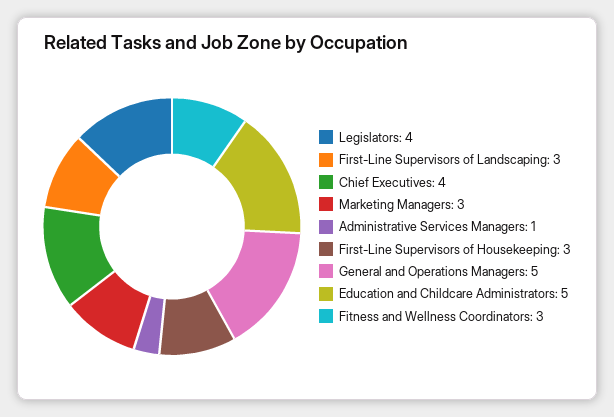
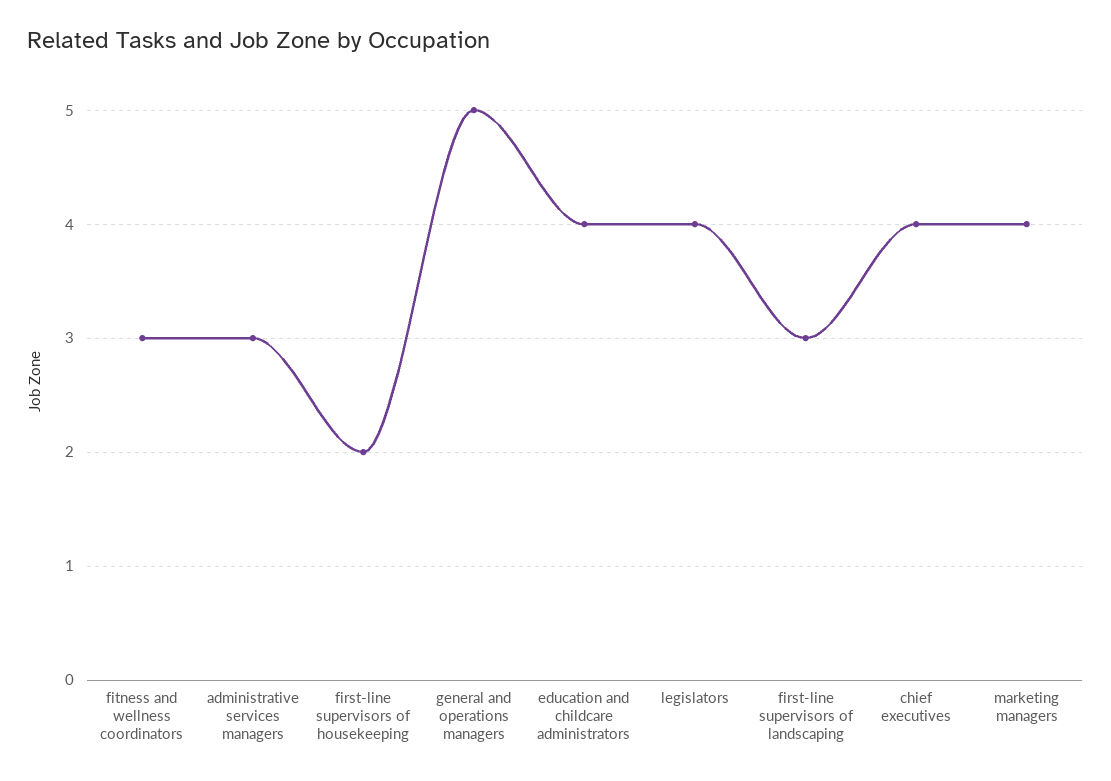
  {
    "Legislators": 4,
    "First-Line Supervisors of Landscaping": 3,
    "Chief Executives": 4,
-   "Marketing Managers": 3,
+   "Marketing Managers": 4,
-   "Administrative Services Managers": 1,
+   "Administrative Services Managers": 3,
-   "First-Line Supervisors of Housekeeping": 3,
+   "First-Line Supervisors of Housekeeping": 2,
    "General and Operations Managers": 5,
-   "Education and Childcare Administrators": 5,
+   "Education and Childcare Administrators": 4,
    "Fitness and Wellness Coordinators": 3
  }

